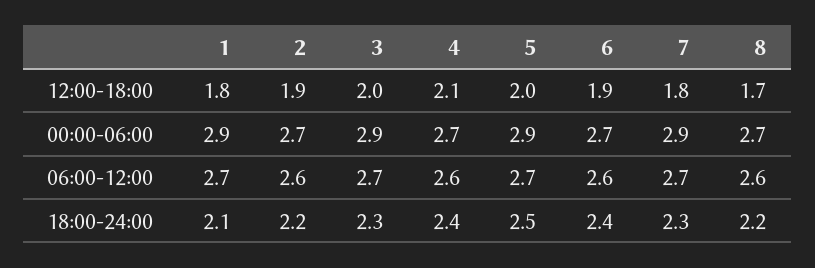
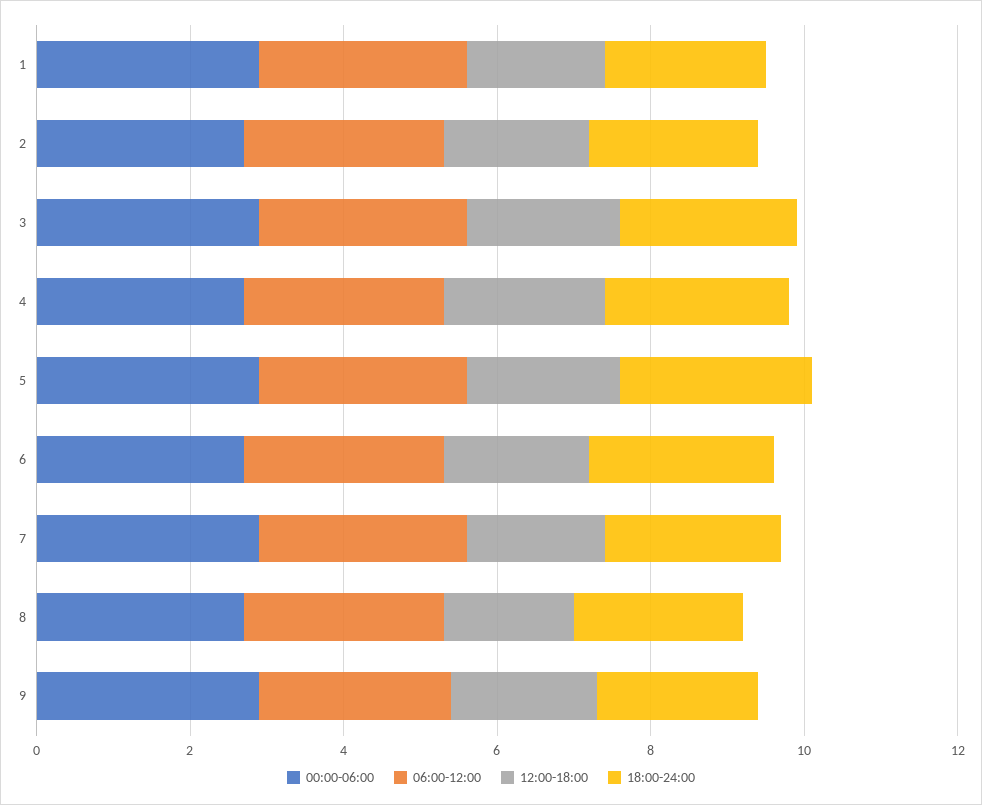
  {
    "12:00-18:00": {
      "1": 1.8,
      "2": 1.9,
      "3": 2,
      "4": 2.1,
      "5": 2,
      "6": 1.9,
      "7": 1.8,
-     "8": 1.7
+     "8": 1.7,
+     "9": 2
    },
    "00:00-06:00": {
      "1": 2.9,
      "2": 2.7,
      "3": 2.9,
      "4": 2.7,
      "5": 2.9,
      "6": 2.7,
      "7": 2.9,
-     "8": 2.7
+     "8": 2.7,
+     "9": 3
    },
    "06:00-12:00": {
      "1": 2.7,
      "2": 2.6,
      "3": 2.7,
      "4": 2.6,
      "5": 2.7,
      "6": 2.6,
      "7": 2.7,
-     "8": 2.6
+     "8": 2.6,
+     "9": 2.5
    },
    "18:00-24:00": {
      "1": 2.1,
      "2": 2.2,
      "3": 2.3,
      "4": 2.4,
      "5": 2.5,
      "6": 2.4,
      "7": 2.3,
-     "8": 2.2
+     "8": 2.2,
+     "9": 2
    }
  }

